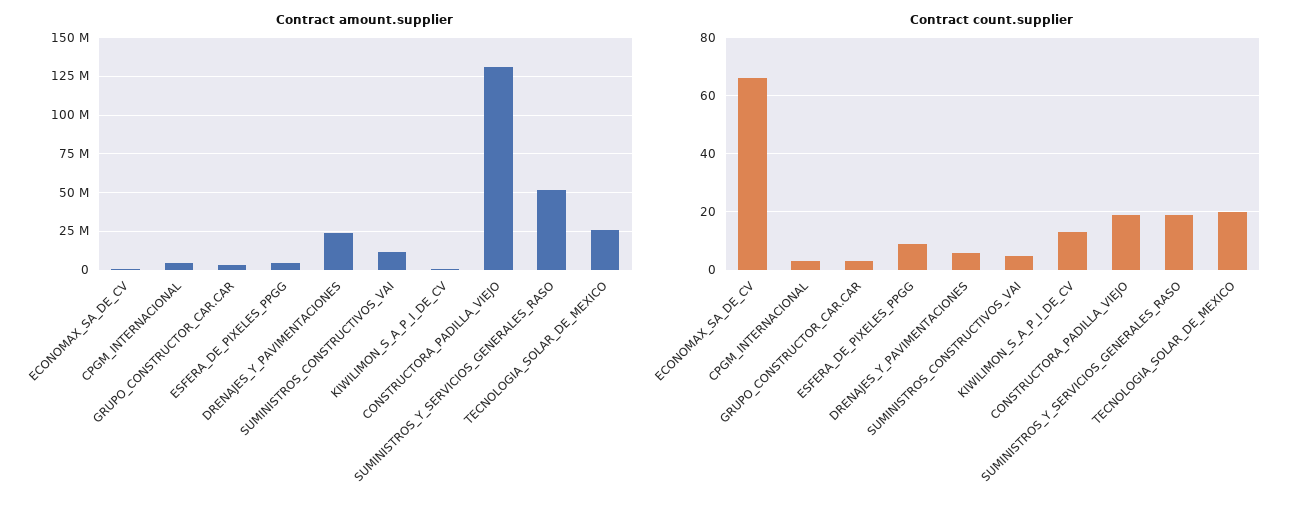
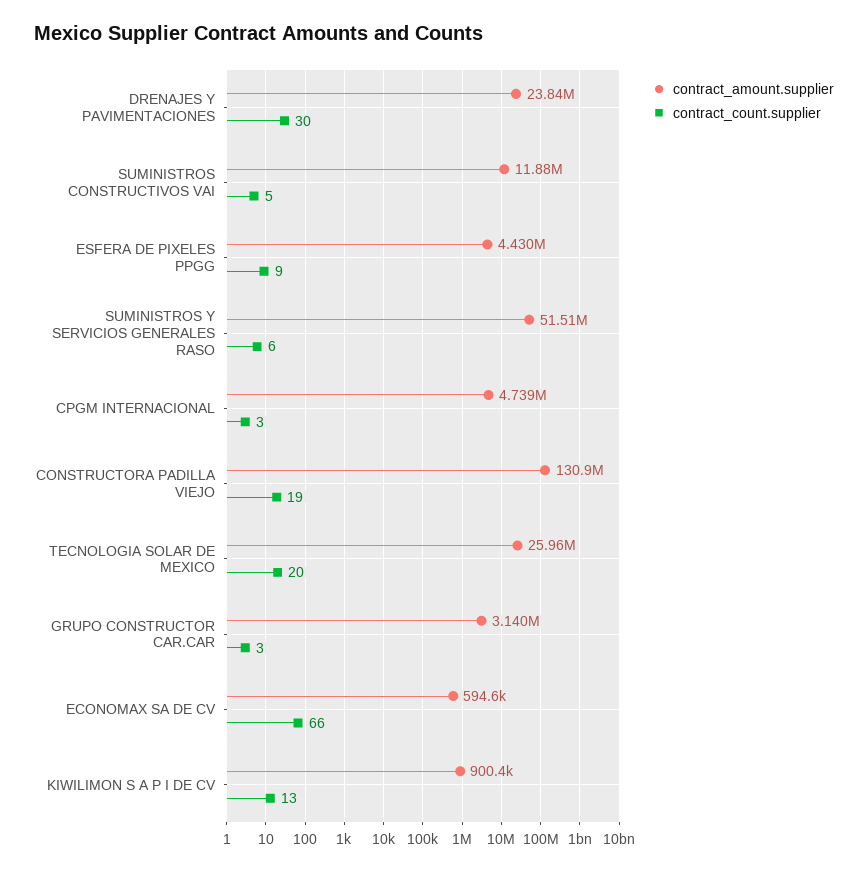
  {
    "Contract amount.supplier": {
      "ECONOMAX_SA_DE_CV": 594600,
      "CPGM_INTERNACIONAL": 4739000,
      "GRUPO_CONSTRUCTOR_CAR.CAR": 3140000,
      "ESFERA_DE_PIXELES_PPGG": 4430000,
      "DRENAJES_Y_PAVIMENTACIONES": 23840000,
      "SUMINISTROS_CONSTRUCTIVOS_VAI": 11880000,
      "KIWILIMON_S_A_P_I_DE_CV": 900400,
      "CONSTRUCTORA_PADILLA_VIEJO": 130900000,
      "SUMINISTROS_Y_SERVICIOS_GENERALES_RASO": 51510000,
      "TECNOLOGIA_SOLAR_DE_MEXICO": 25960000
    },
    "Contract count.supplier": {
      "ECONOMAX_SA_DE_CV": 66,
      "CPGM_INTERNACIONAL": 3,
      "GRUPO_CONSTRUCTOR_CAR.CAR": 3,
      "ESFERA_DE_PIXELES_PPGG": 9,
-     "DRENAJES_Y_PAVIMENTACIONES": 5,
+     "DRENAJES_Y_PAVIMENTACIONES": 30,
      "SUMINISTROS_CONSTRUCTIVOS_VAI": 5,
      "KIWILIMON_S_A_P_I_DE_CV": 13,
      "CONSTRUCTORA_PADILLA_VIEJO": 19,
-     "SUMINISTROS_Y_SERVICIOS_GENERALES_RASO": 20,
+     "SUMINISTROS_Y_SERVICIOS_GENERALES_RASO": 6,
      "TECNOLOGIA_SOLAR_DE_MEXICO": 20
    }
  }

